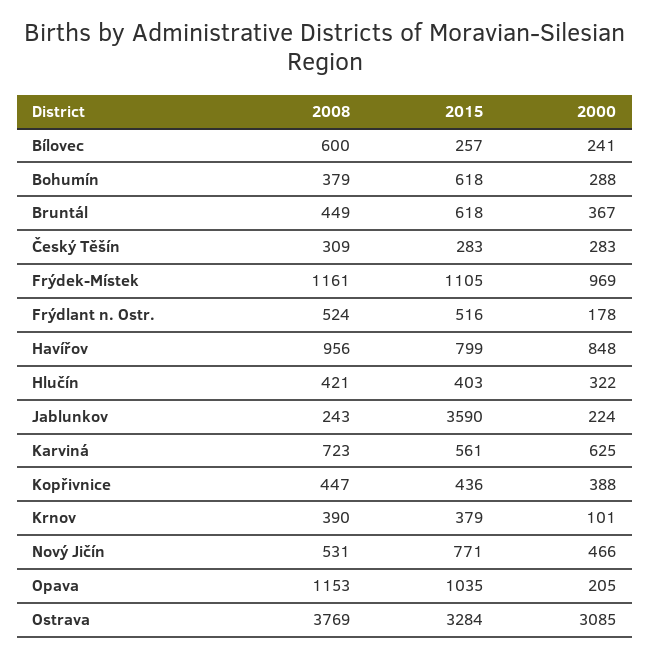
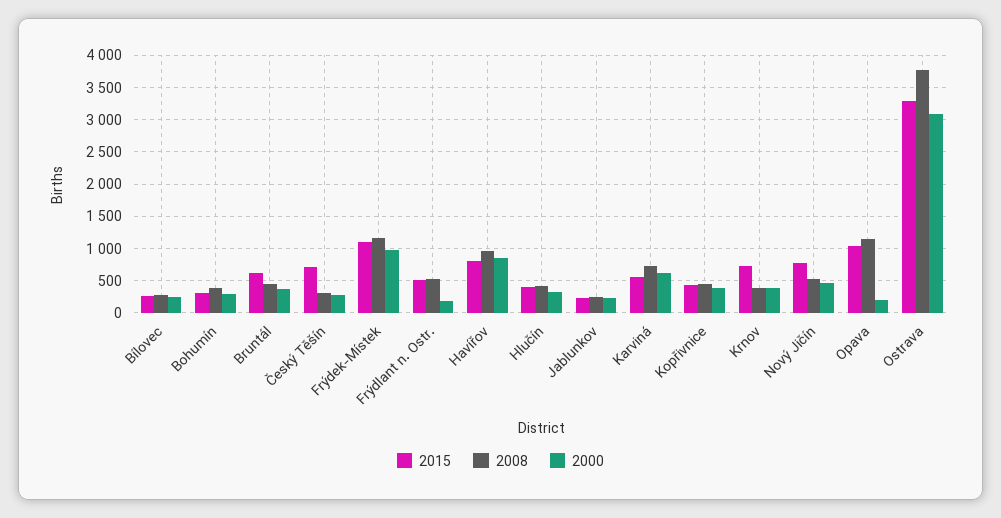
  {
    "2008": {
-     "Bílovec": 600,
+     "Bílovec": 300,
      "Bohumín": 379,
      "Bruntál": 449,
      "Český Těšín": 309,
      "Frýdek-Místek": 1161,
      "Frýdlant n. Ostr.": 524,
      "Havířov": 956,
      "Hlučín": 421,
      "Jablunkov": 243,
      "Karviná": 723,
      "Kopřivnice": 447,
      "Krnov": 390,
      "Nový Jičín": 531,
      "Opava": 1153,
      "Ostrava": 3769
    },
    "2015": {
      "Bílovec": 257,
-     "Bohumín": 618,
+     "Bohumín": 300,
      "Bruntál": 618,
-     "Český Těšín": 283,
+     "Český Těšín": 700,
      "Frýdek-Místek": 1105,
      "Frýdlant n. Ostr.": 516,
      "Havířov": 799,
      "Hlučín": 403,
-     "Jablunkov": 3590,
+     "Jablunkov": 200,
      "Karviná": 561,
      "Kopřivnice": 436,
-     "Krnov": 379,
+     "Krnov": 700,
      "Nový Jičín": 771,
      "Opava": 1035,
      "Ostrava": 3284
    },
    "2000": {
      "Bílovec": 241,
      "Bohumín": 288,
      "Bruntál": 367,
      "Český Těšín": 283,
      "Frýdek-Místek": 969,
      "Frýdlant n. Ostr.": 178,
      "Havířov": 848,
      "Hlučín": 322,
      "Jablunkov": 224,
      "Karviná": 625,
      "Kopřivnice": 388,
-     "Krnov": 101,
+     "Krnov": 400,
      "Nový Jičín": 466,
      "Opava": 205,
      "Ostrava": 3085
    }
  }

